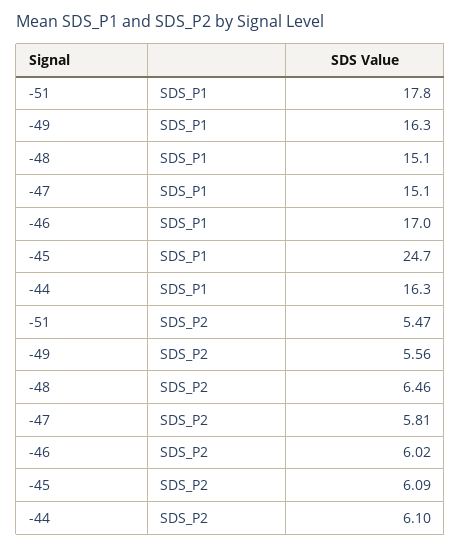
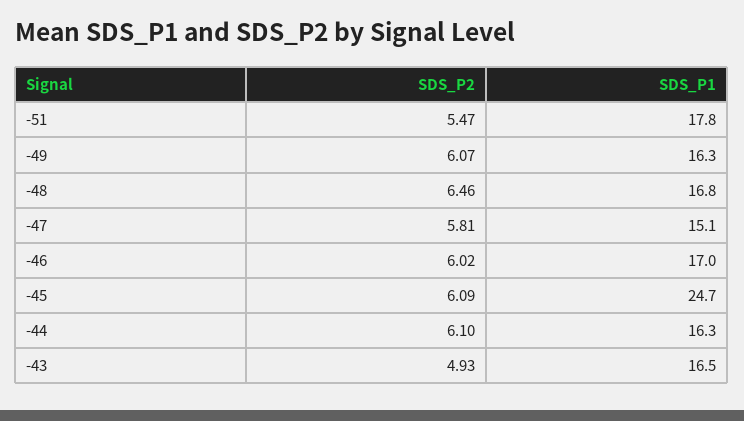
  {
    "-51": {
      "SDS_P1": 17.8,
      "SDS_P2": 5.47
    },
    "-49": {
      "SDS_P1": 16.3,
-     "SDS_P2": 5.56
+     "SDS_P2": 6.07
    },
    "-48": {
-     "SDS_P1": 15.1,
+     "SDS_P1": 16.8,
      "SDS_P2": 6.46
    },
    "-47": {
      "SDS_P1": 15.1,
      "SDS_P2": 5.81
    },
    "-46": {
      "SDS_P1": 17,
      "SDS_P2": 6.02
    },
    "-45": {
      "SDS_P1": 24.7,
      "SDS_P2": 6.09
    },
    "-44": {
      "SDS_P1": 16.3,
      "SDS_P2": 6.1
-   }
+   },
+   "-43": {
+     "SDS_P2": 4.93,
+     "SDS_P1": 16.5
+   }
  }

